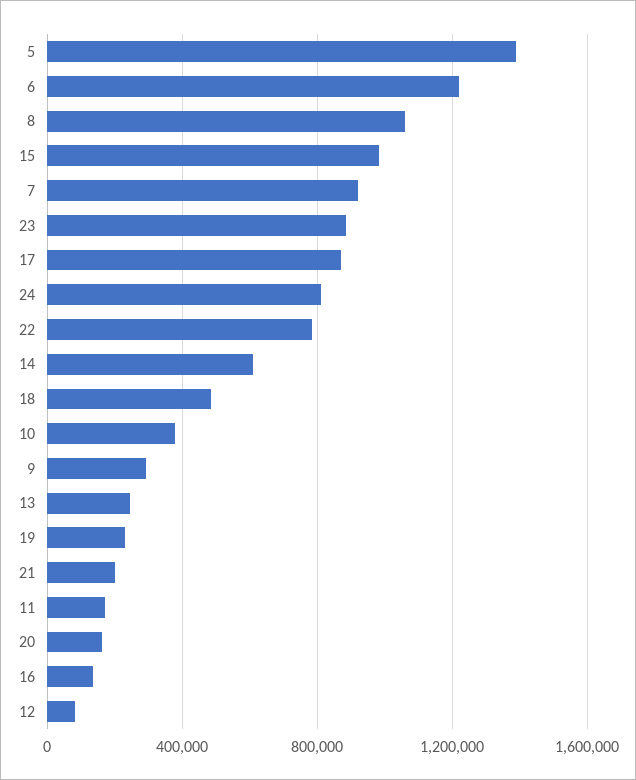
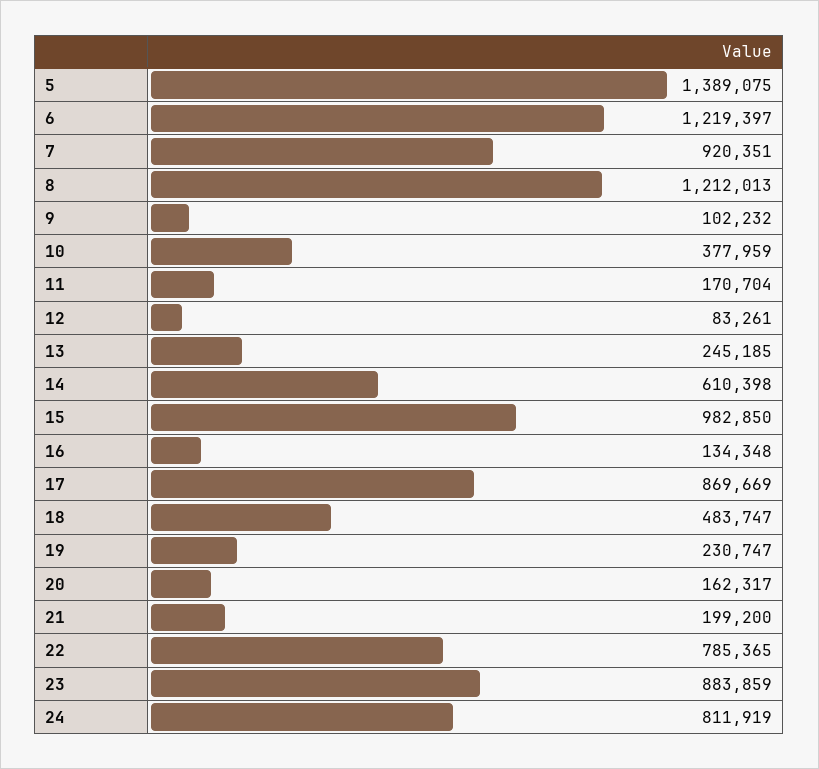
  {
    "5": 1389075,
    "6": 1219397,
-   "8": 1050000,
+   "8": 1212013,
    "15": 982850,
    "7": 920351,
    "23": 883859,
    "17": 869669,
    "24": 811919,
    "22": 785365,
    "14": 610398,
    "18": 483747,
    "10": 377959,
-   "9": 300000,
+   "9": 102232,
    "13": 245185,
    "19": 230747,
    "21": 199200,
    "11": 170704,
    "20": 162317,
    "16": 134348,
    "12": 83261
  }

